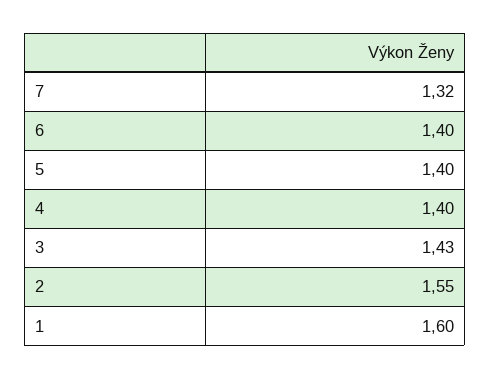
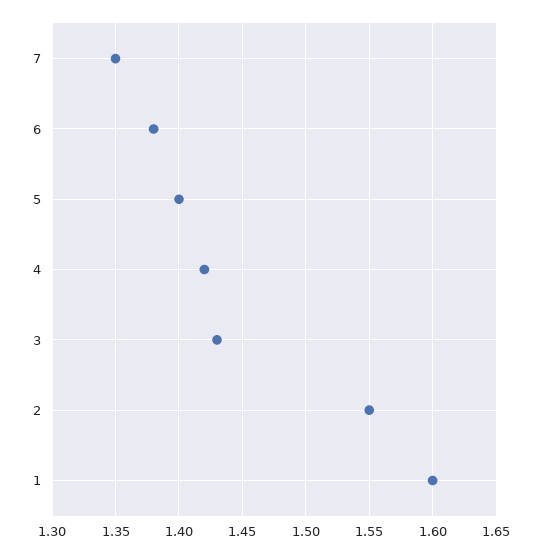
  {
-   "7": 1.32,
+   "7": 1.35,
-   "6": 1.4,
+   "6": 1.38,
    "5": 1.4,
-   "4": 1.4,
+   "4": 1.42,
    "3": 1.43,
    "2": 1.55,
    "1": 1.6
  }

